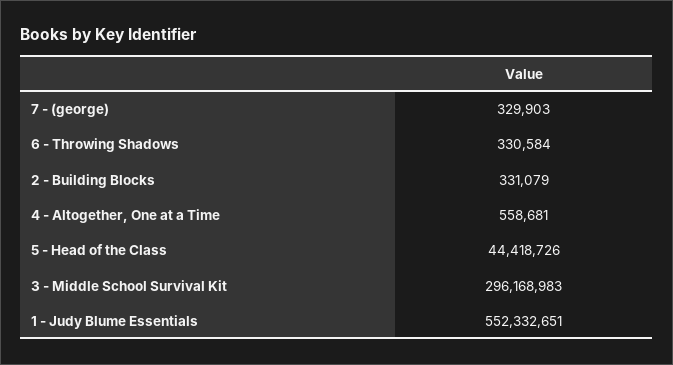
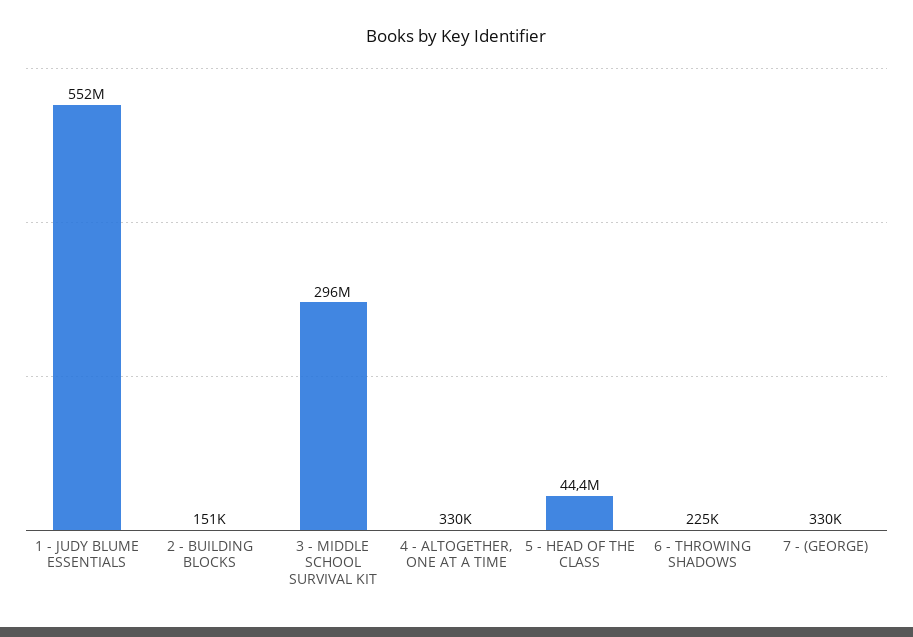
  {
    "7 - (george)": 329903,
-   "6 - Throwing Shadows": 330584,
+   "6 - Throwing Shadows": 225000,
-   "2 - Building Blocks": 331079,
+   "2 - Building Blocks": 151000,
-   "4 - Altogether, One at a Time": 558681,
+   "4 - Altogether, One at a Time": 330000,
    "5 - Head of the Class": 44418726,
    "3 - Middle School Survival Kit": 296168983,
    "1 - Judy Blume Essentials": 552332651
  }

